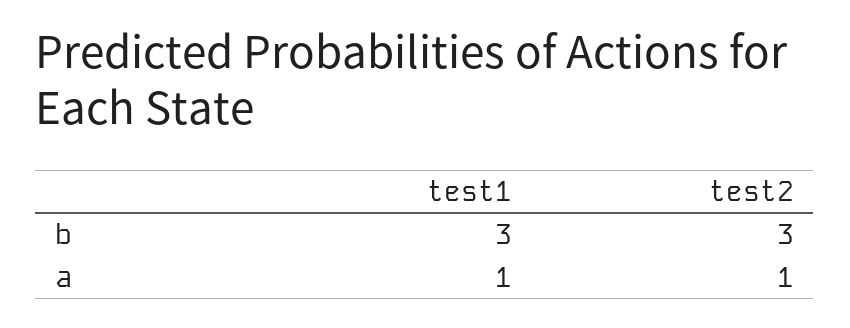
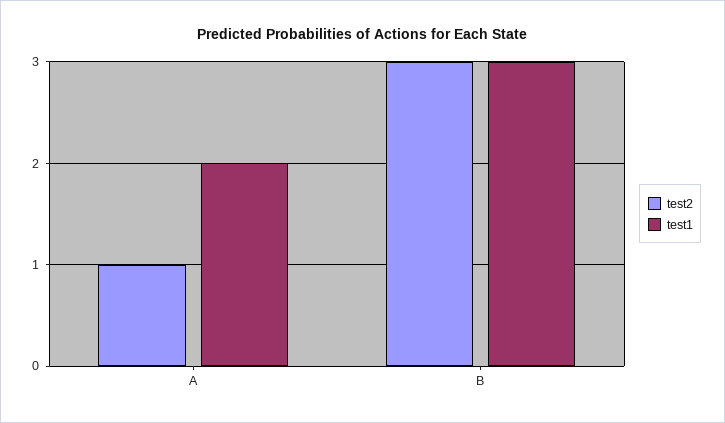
  {
    "test1": {
      "b": 3,
-     "a": 1
+     "a": 2
    },
    "test2": {
      "b": 3,
      "a": 1
    }
  }

